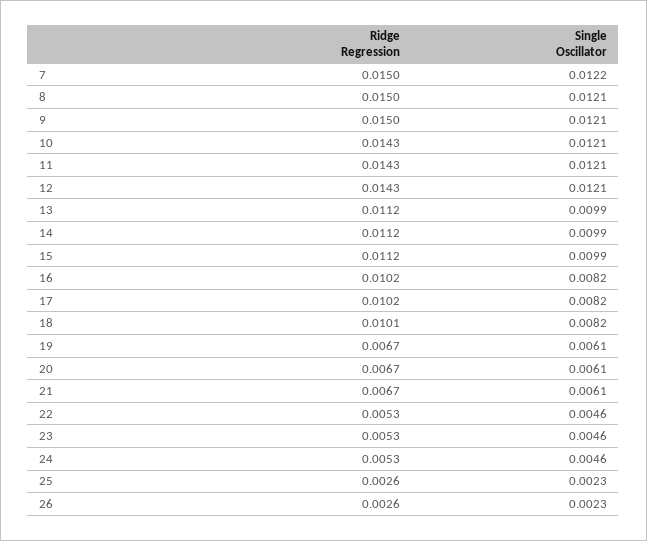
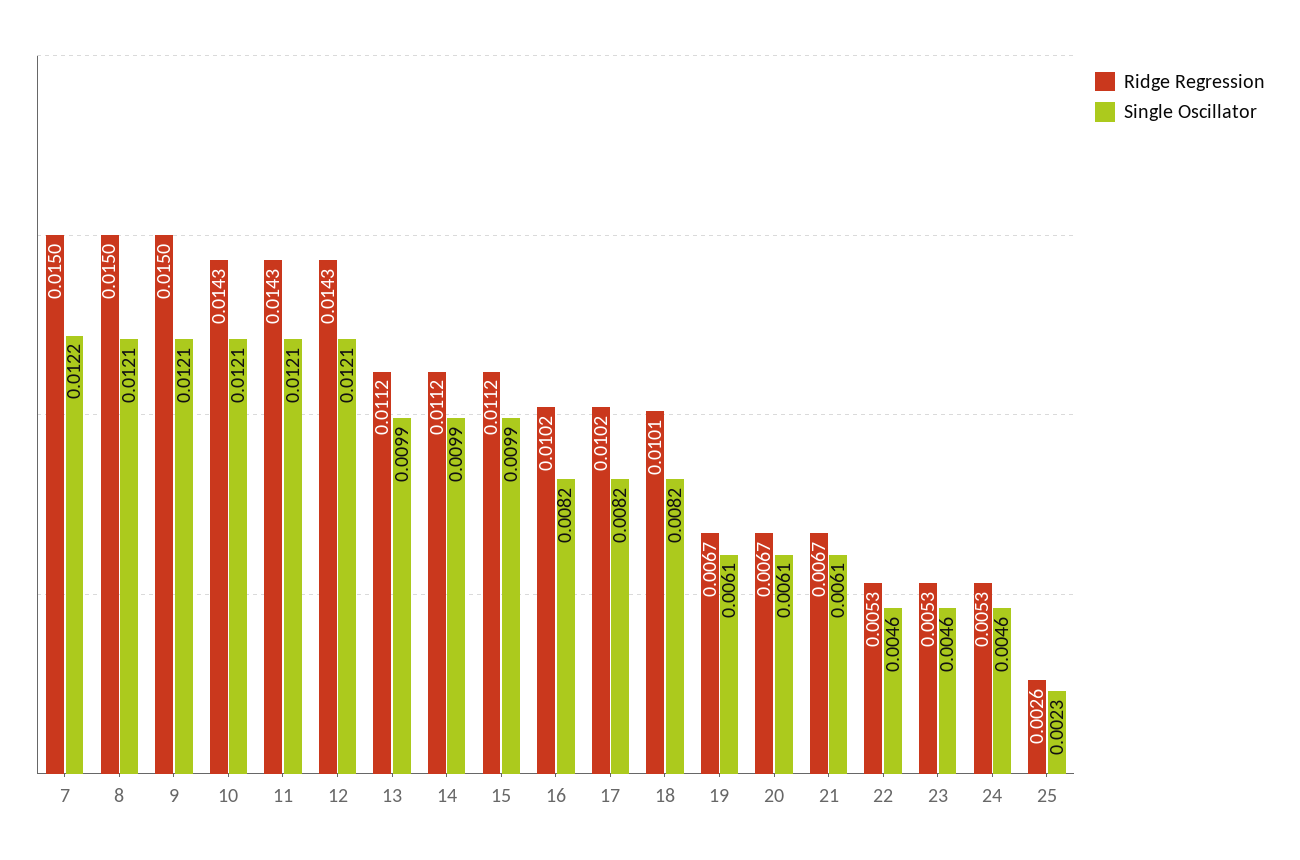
  {
    "Ridge Regression": {
      "7": 0.015,
      "8": 0.015,
      "9": 0.015,
      "10": 0.0143,
      "11": 0.0143,
      "12": 0.0143,
      "13": 0.0112,
      "14": 0.0112,
      "15": 0.0112,
      "16": 0.0102,
      "17": 0.0102,
      "18": 0.0101,
      "19": 0.0067,
      "20": 0.0067,
      "21": 0.0067,
      "22": 0.0053,
      "23": 0.0053,
      "24": 0.0053,
-     "25": 0.0026,
+     "25": 0.0026
-     "26": 0.0026
    },
    "Single Oscillator": {
      "7": 0.0122,
      "8": 0.0121,
      "9": 0.0121,
      "10": 0.0121,
      "11": 0.0121,
      "12": 0.0121,
      "13": 0.0099,
      "14": 0.0099,
      "15": 0.0099,
      "16": 0.0082,
      "17": 0.0082,
      "18": 0.0082,
      "19": 0.0061,
      "20": 0.0061,
      "21": 0.0061,
      "22": 0.0046,
      "23": 0.0046,
      "24": 0.0046,
-     "25": 0.0023,
+     "25": 0.0023
-     "26": 0.0023
    }
  }

